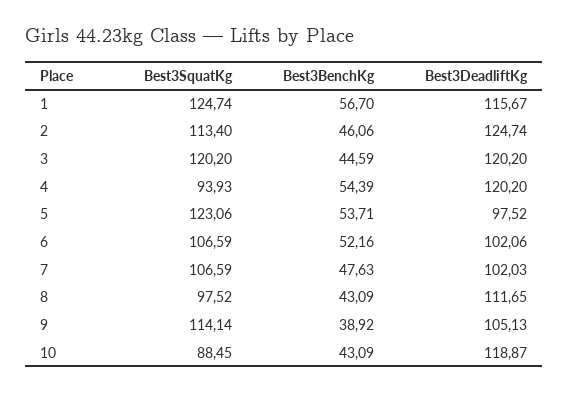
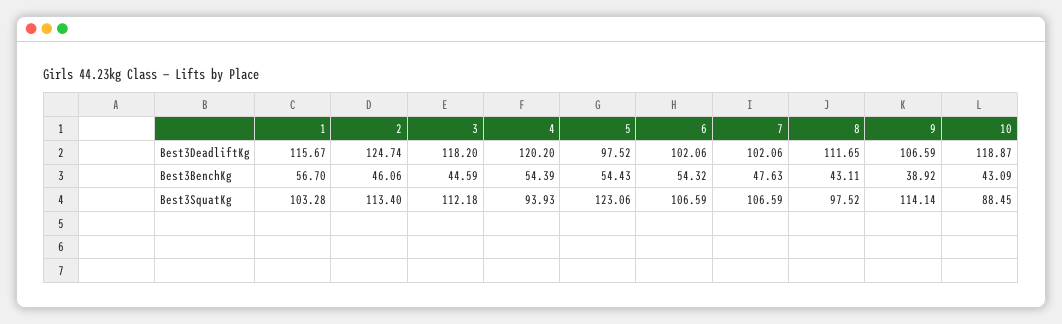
  {
    "Best3SquatKg": {
-     "1": 124.74,
+     "1": 103.28,
      "2": 113.4,
-     "3": 120.2,
+     "3": 112.18,
      "4": 93.93,
      "5": 123.06,
      "6": 106.59,
      "7": 106.59,
      "8": 97.52,
      "9": 114.14,
      "10": 88.45
    },
    "Best3BenchKg": {
      "1": 56.7,
      "2": 46.06,
      "3": 44.59,
      "4": 54.39,
-     "5": 53.71,
+     "5": 54.43,
-     "6": 52.16,
+     "6": 54.32,
      "7": 47.63,
-     "8": 43.09,
+     "8": 43.11,
      "9": 38.92,
      "10": 43.09
    },
    "Best3DeadliftKg": {
      "1": 115.67,
      "2": 124.74,
-     "3": 120.2,
+     "3": 118.2,
      "4": 120.2,
      "5": 97.52,
      "6": 102.06,
-     "7": 102.03,
+     "7": 102.06,
      "8": 111.65,
-     "9": 105.13,
+     "9": 106.59,
      "10": 118.87
    }
  }

